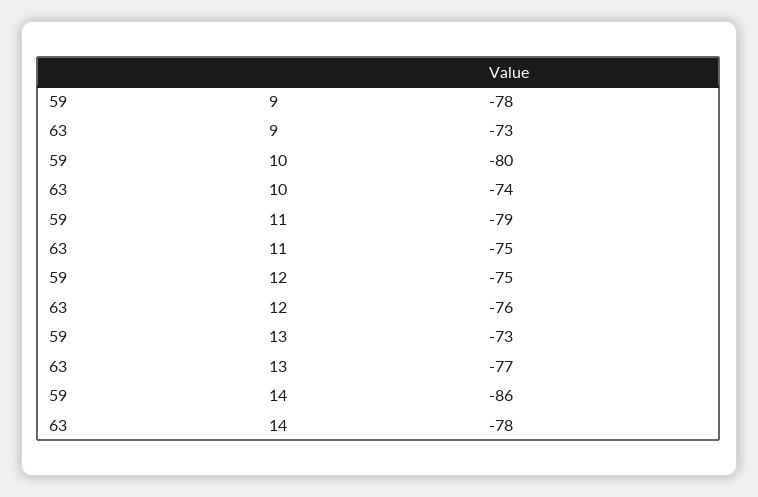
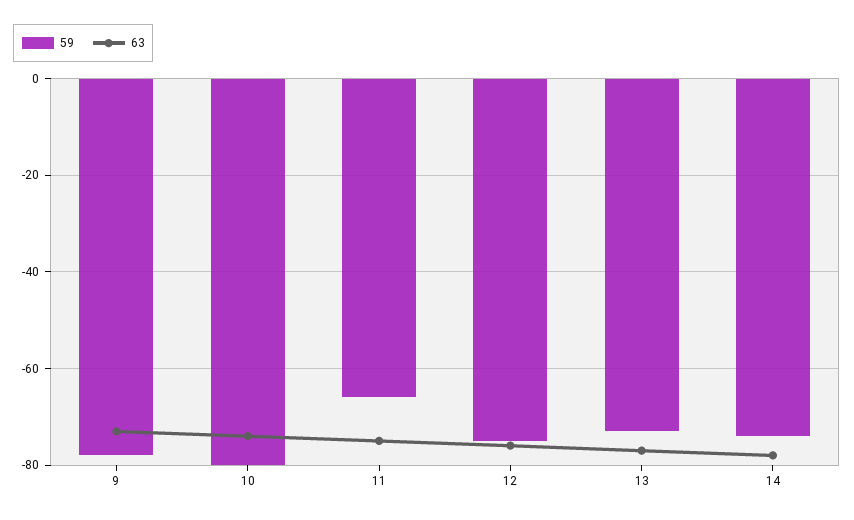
  {
    "59": {
      "9": -78,
      "10": -80,
-     "11": -79,
+     "11": -65,
      "12": -75,
      "13": -73,
-     "14": -86
+     "14": -75
    },
    "63": {
      "9": -73,
      "10": -74,
      "11": -75,
      "12": -76,
      "13": -77,
      "14": -78
    }
  }

